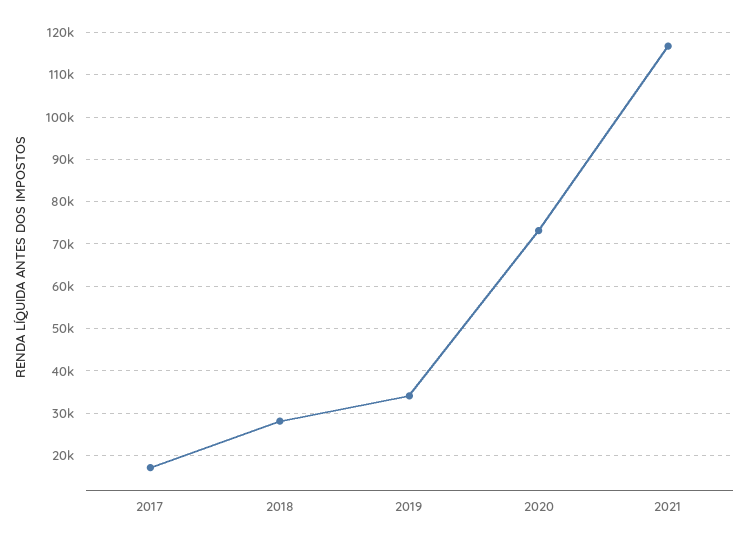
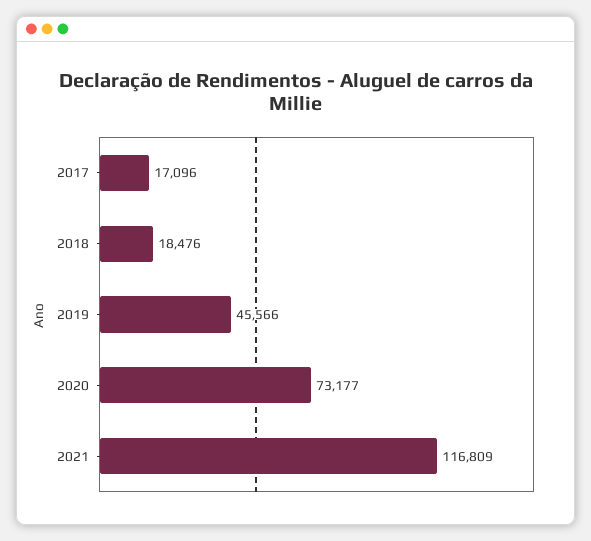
  {
    "2017": 17096,
-   "2018": 28000,
+   "2018": 18476,
-   "2019": 34000,
+   "2019": 45566,
    "2020": 73177,
    "2021": 116809
  }

